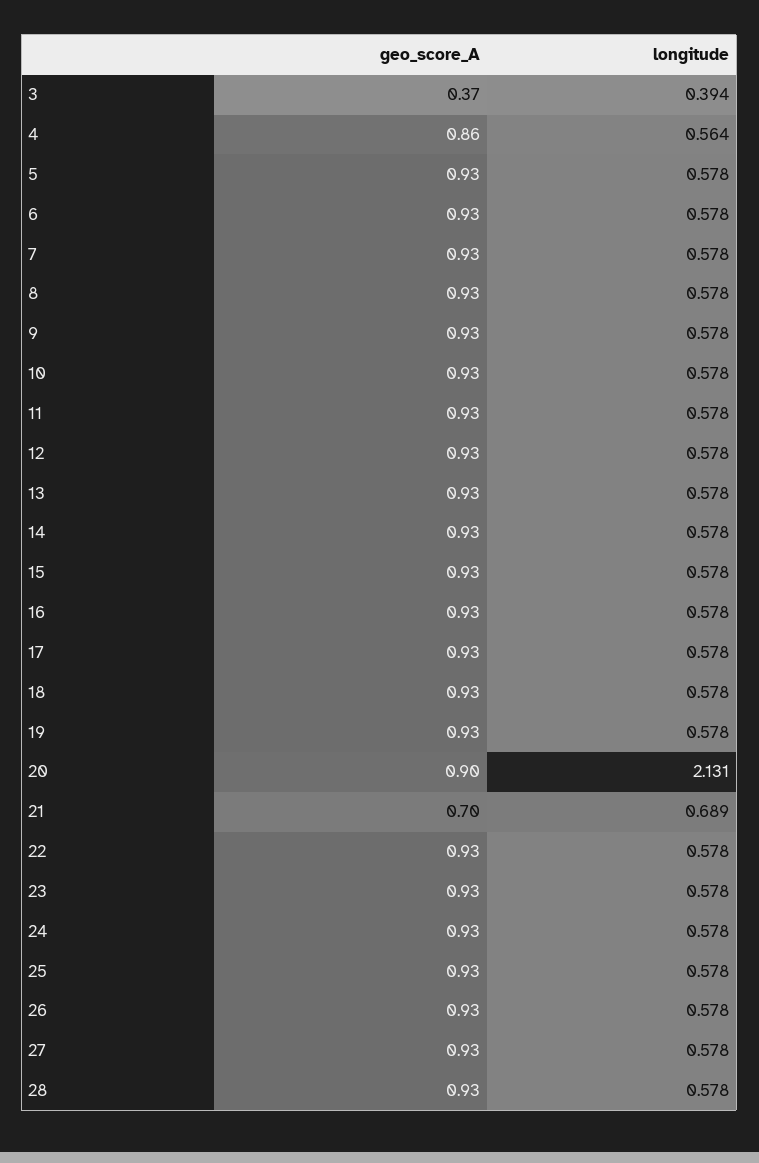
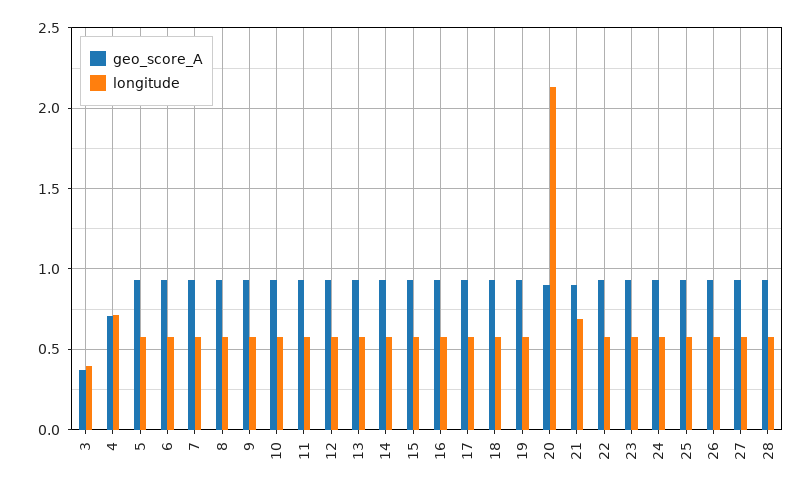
  {
    "geo_score_A": {
      "3": 0.37,
-     "4": 0.86,
+     "4": 0.7,
      "5": 0.93,
      "6": 0.93,
      "7": 0.93,
      "8": 0.93,
      "9": 0.93,
      "10": 0.93,
      "11": 0.93,
      "12": 0.93,
      "13": 0.93,
      "14": 0.93,
      "15": 0.93,
      "16": 0.93,
      "17": 0.93,
      "18": 0.93,
      "19": 0.93,
      "20": 0.9,
-     "21": 0.7,
+     "21": 0.9,
      "22": 0.93,
      "23": 0.93,
      "24": 0.93,
      "25": 0.93,
      "26": 0.93,
      "27": 0.93,
      "28": 0.93
    },
    "longitude": {
      "3": 0.394,
-     "4": 0.564,
+     "4": 0.7,
      "5": 0.578,
      "6": 0.578,
      "7": 0.578,
      "8": 0.578,
      "9": 0.578,
      "10": 0.578,
      "11": 0.578,
      "12": 0.578,
      "13": 0.578,
      "14": 0.578,
      "15": 0.578,
      "16": 0.578,
      "17": 0.578,
      "18": 0.578,
      "19": 0.578,
      "20": 2.131,
      "21": 0.689,
      "22": 0.578,
      "23": 0.578,
      "24": 0.578,
      "25": 0.578,
      "26": 0.578,
      "27": 0.578,
      "28": 0.578
    }
  }

